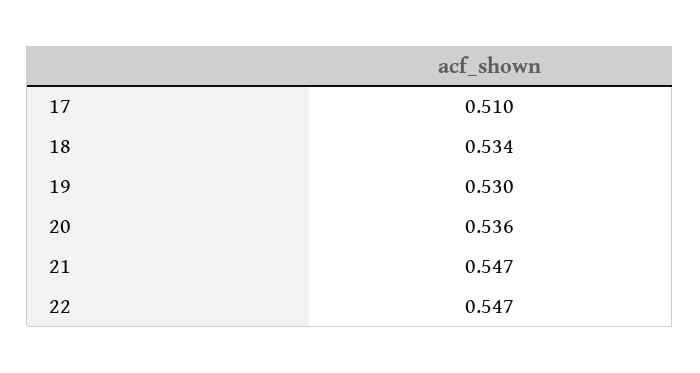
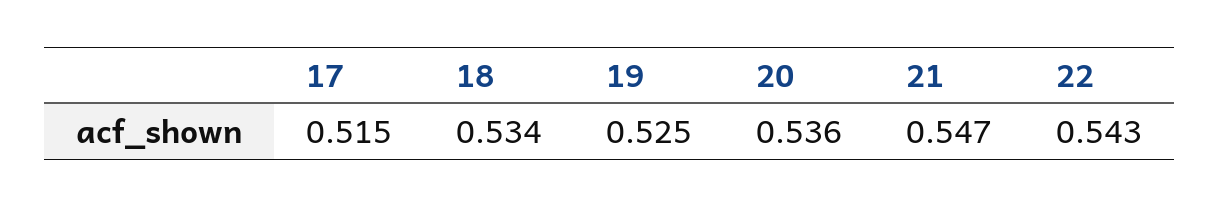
  {
-   "17": 0.51,
+   "17": 0.515,
    "18": 0.534,
-   "19": 0.53,
+   "19": 0.525,
    "20": 0.536,
    "21": 0.547,
-   "22": 0.547
+   "22": 0.543
  }

